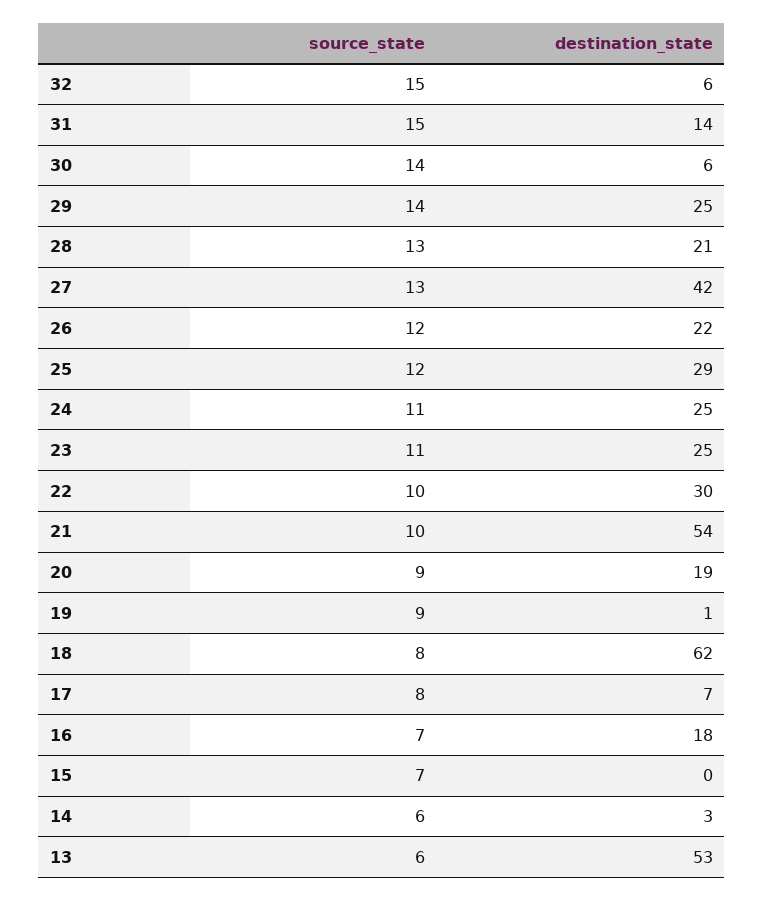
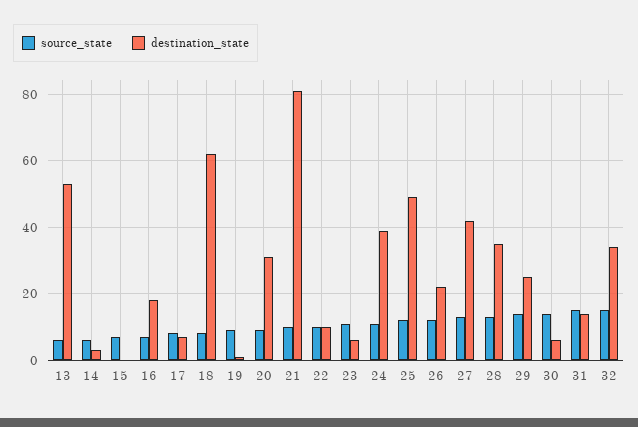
  {
    "source_state": {
      "32": 15,
      "31": 15,
      "30": 14,
      "29": 14,
      "28": 13,
      "27": 13,
      "26": 12,
      "25": 12,
      "24": 11,
      "23": 11,
      "22": 10,
      "21": 10,
      "20": 9,
      "19": 9,
      "18": 8,
      "17": 8,
      "16": 7,
      "15": 7,
      "14": 6,
      "13": 6
    },
    "destination_state": {
-     "32": 6,
+     "32": 35,
      "31": 14,
      "30": 6,
      "29": 25,
-     "28": 21,
+     "28": 35,
      "27": 42,
      "26": 22,
-     "25": 29,
+     "25": 50,
-     "24": 25,
+     "24": 40,
-     "23": 25,
+     "23": 5,
-     "22": 30,
+     "22": 10,
-     "21": 54,
+     "21": 80,
-     "20": 19,
+     "20": 30,
      "19": 1,
      "18": 62,
      "17": 7,
      "16": 18,
      "15": 0,
      "14": 3,
      "13": 53
    }
  }

